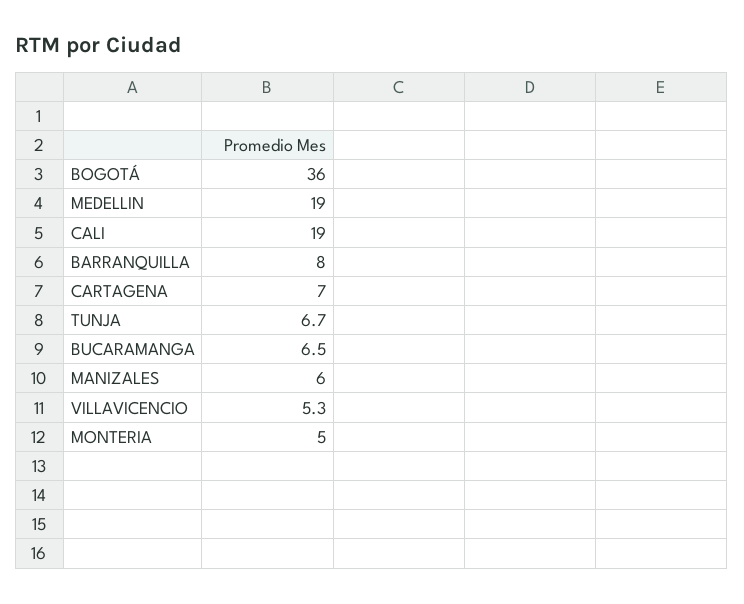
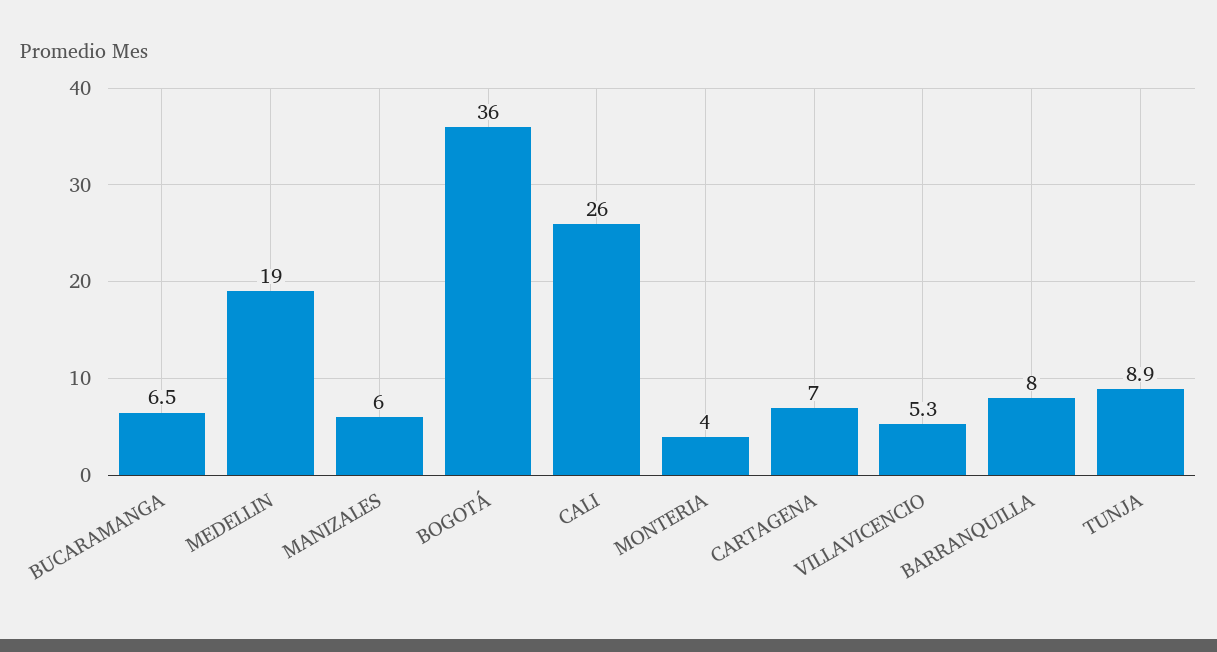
  {
    "BOGOTÁ": 36,
    "MEDELLIN": 19,
-   "CALI": 19,
+   "CALI": 26,
    "BARRANQUILLA": 8,
    "CARTAGENA": 7,
-   "TUNJA": 6.7,
+   "TUNJA": 8.9,
    "BUCARAMANGA": 6.5,
    "MANIZALES": 6,
    "VILLAVICENCIO": 5.3,
-   "MONTERIA": 5
+   "MONTERIA": 4
  }

